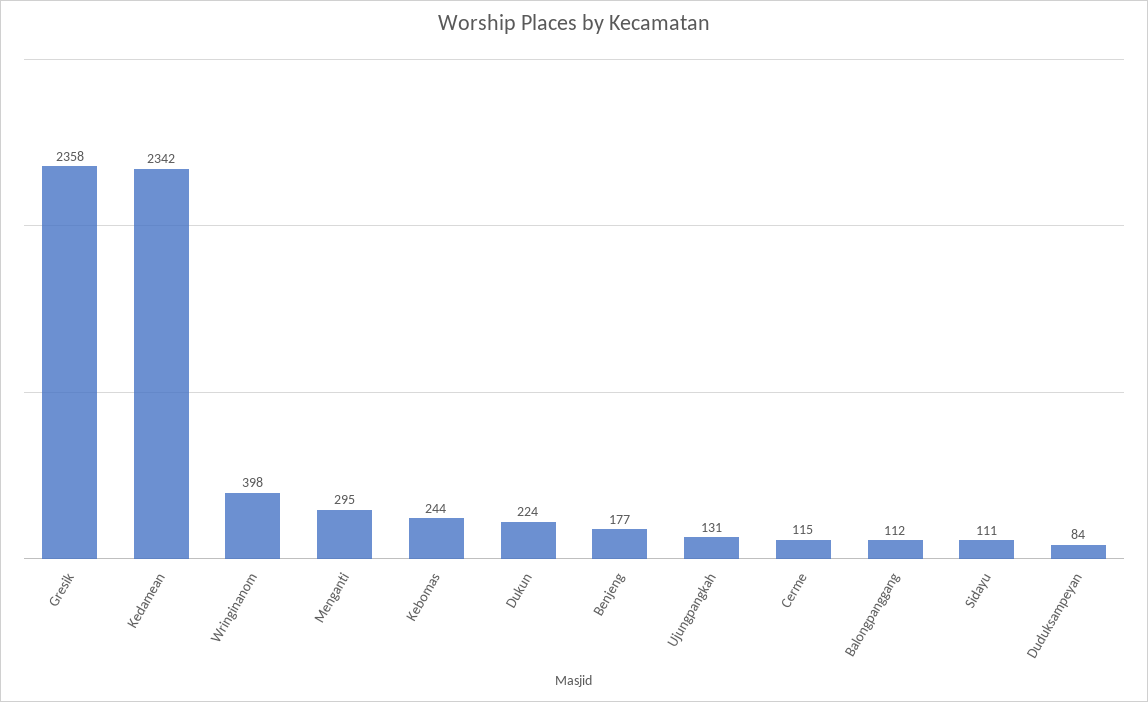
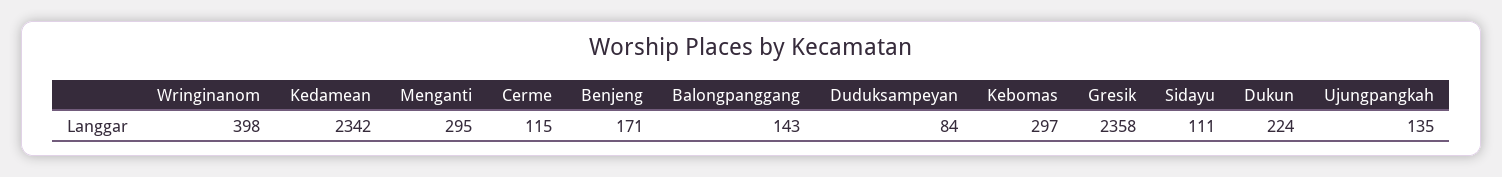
  {
    "Gresik": 2358,
    "Kedamean": 2342,
    "Wringinanom": 398,
    "Menganti": 295,
-   "Kebomas": 244,
+   "Kebomas": 297,
    "Dukun": 224,
-   "Benjeng": 177,
+   "Benjeng": 171,
-   "Ujungpangkah": 131,
+   "Ujungpangkah": 135,
    "Cerme": 115,
-   "Balongpanggang": 112,
+   "Balongpanggang": 143,
    "Sidayu": 111,
    "Duduksampeyan": 84
  }

